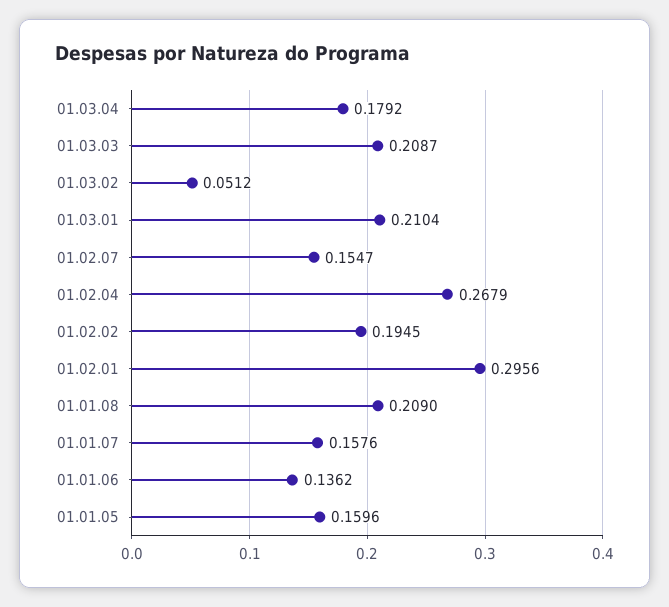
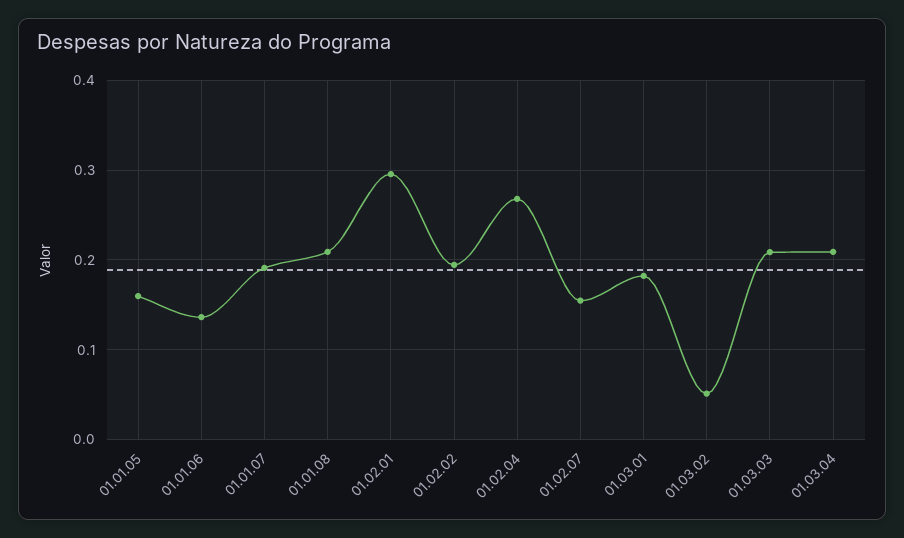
  {
-   "01.03.04": 0.1792,
+   "01.03.04": 0.21,
    "01.03.03": 0.2087,
    "01.03.02": 0.0512,
-   "01.03.01": 0.2104,
+   "01.03.01": 0.18,
    "01.02.07": 0.1547,
    "01.02.04": 0.2679,
    "01.02.02": 0.1945,
    "01.02.01": 0.2956,
    "01.01.08": 0.209,
-   "01.01.07": 0.1576,
+   "01.01.07": 0.19,
    "01.01.06": 0.1362,
    "01.01.05": 0.1596
  }

